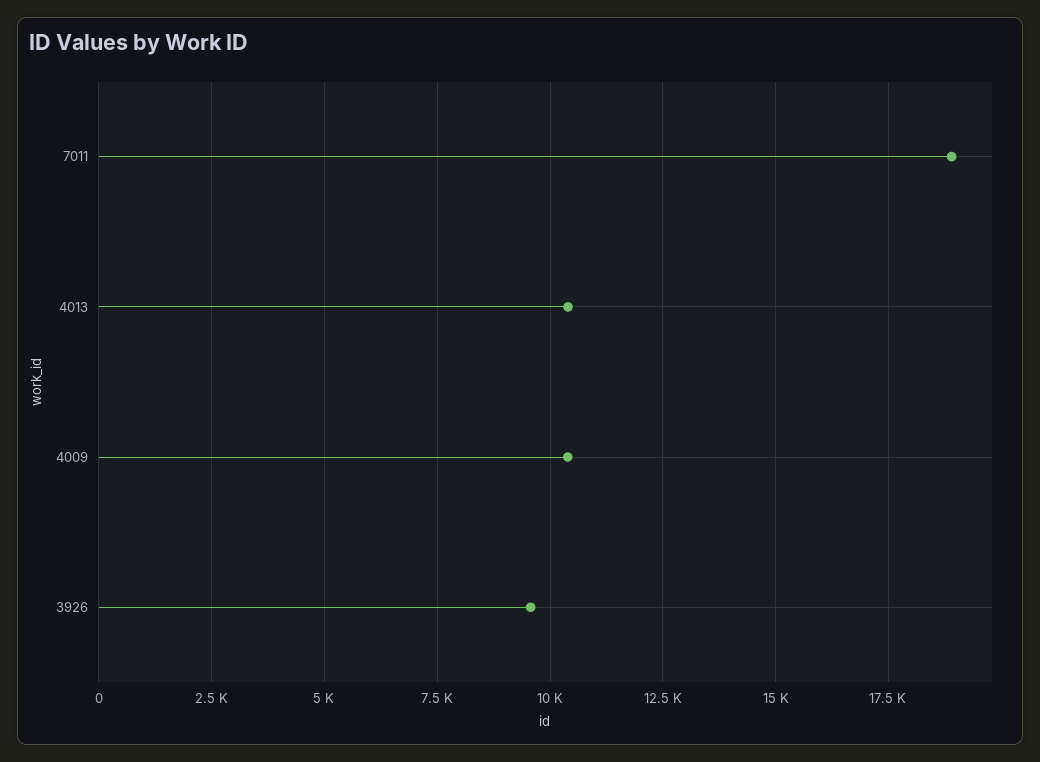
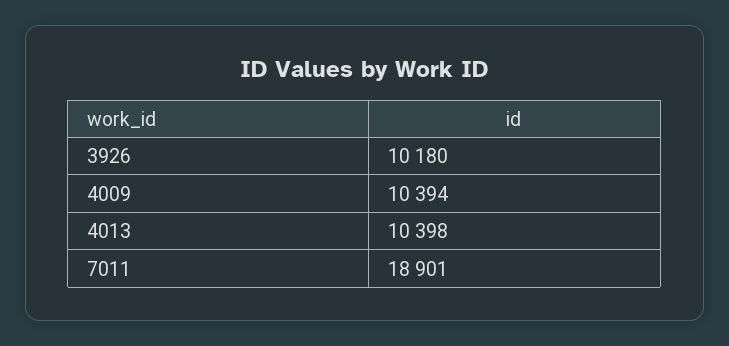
  {
    "7011": 18901,
    "4013": 10398,
    "4009": 10394,
-   "3926": 9500
+   "3926": 10180
  }

